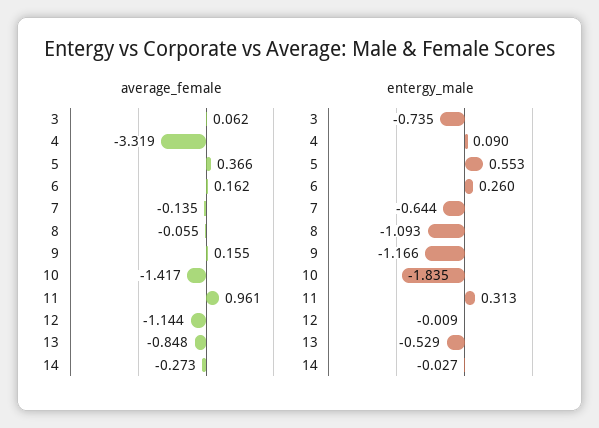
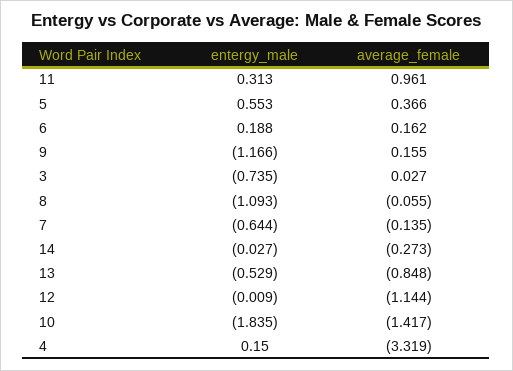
  {
    "average_female": {
-     "3": 0.062,
+     "3": 0.027,
      "4": -3.319,
      "5": 0.366,
      "6": 0.162,
      "7": -0.135,
      "8": -0.055,
      "9": 0.155,
      "10": -1.417,
      "11": 0.961,
      "12": -1.144,
      "13": -0.848,
      "14": -0.273
    },
    "entergy_male": {
      "3": -0.735,
-     "4": 0.09,
+     "4": 0.15,
      "5": 0.553,
-     "6": 0.26,
+     "6": 0.188,
      "7": -0.644,
      "8": -1.093,
      "9": -1.166,
      "10": -1.835,
      "11": 0.313,
      "12": -0.009,
      "13": -0.529,
      "14": -0.027
    }
  }

